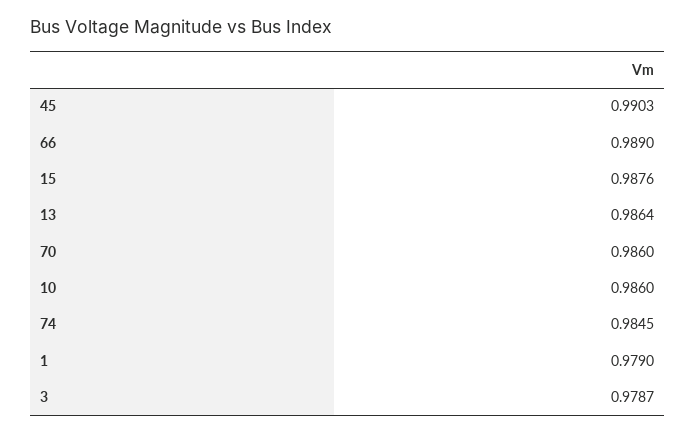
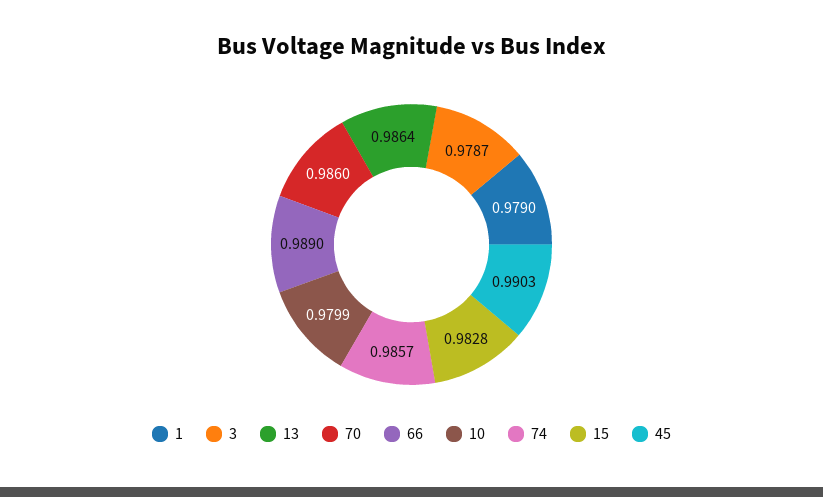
  {
    "45": 0.9903,
    "66": 0.989,
-   "15": 0.9876,
+   "15": 0.9828,
    "13": 0.9864,
    "70": 0.986,
-   "10": 0.986,
+   "10": 0.9799,
-   "74": 0.9845,
+   "74": 0.9857,
    "1": 0.979,
    "3": 0.9787
  }

